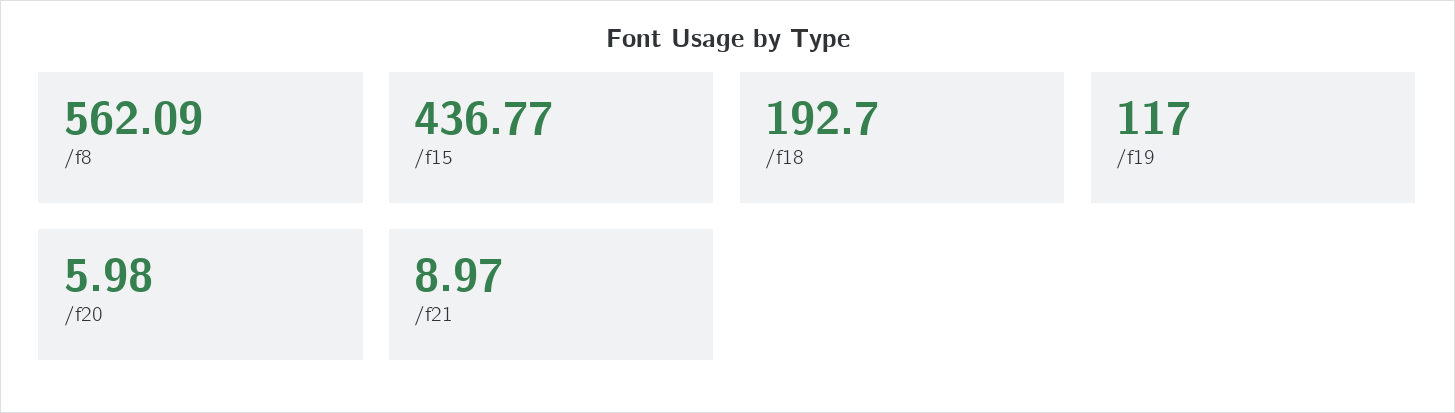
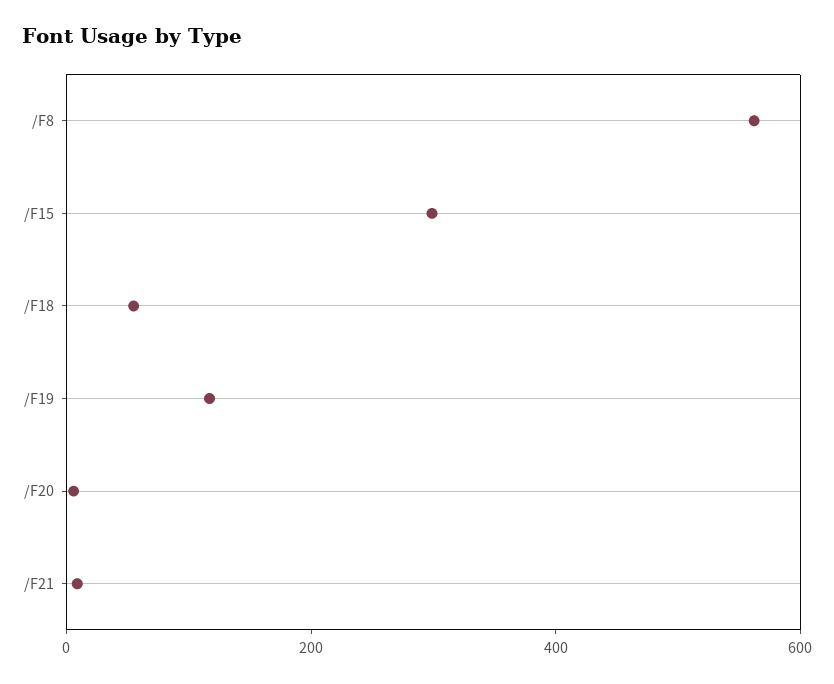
  {
    "/f8": 562.09,
-   "/f15": 436.77,
+   "/f15": 300,
-   "/f18": 192.7,
+   "/f18": 50,
    "/f19": 117,
    "/f20": 5.98,
    "/f21": 8.97
  }

